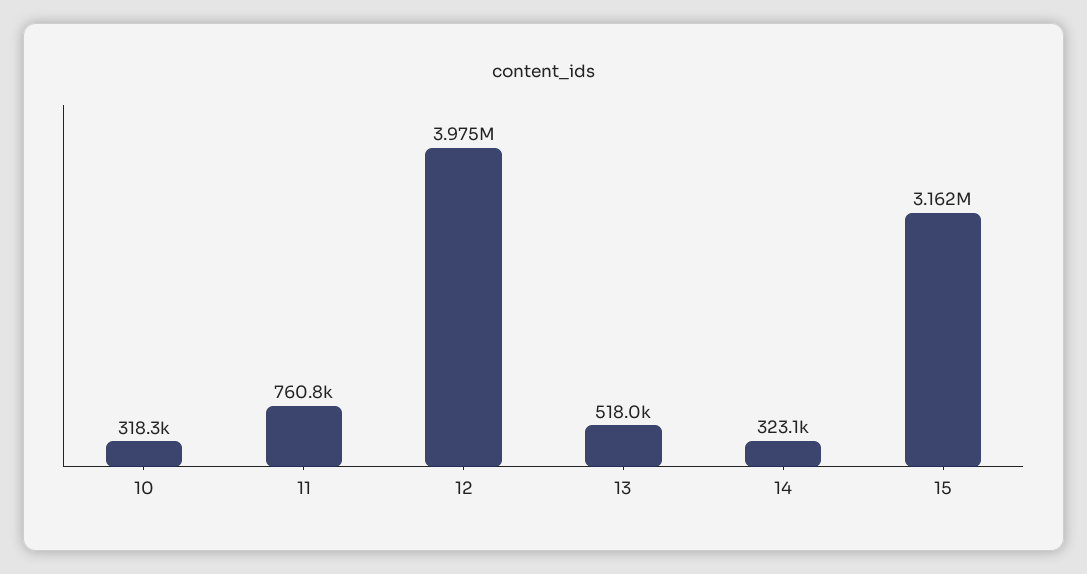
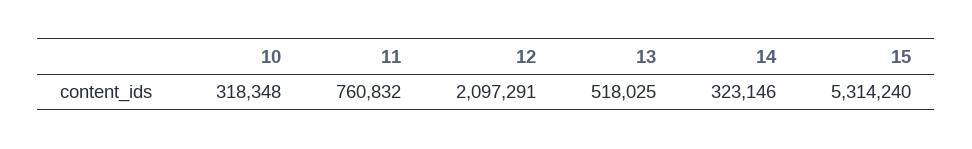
  {
    "10": 318348,
    "11": 760832,
-   "12": 3975000,
+   "12": 2097291,
    "13": 518025,
    "14": 323146,
-   "15": 3162000
+   "15": 5314240
  }

